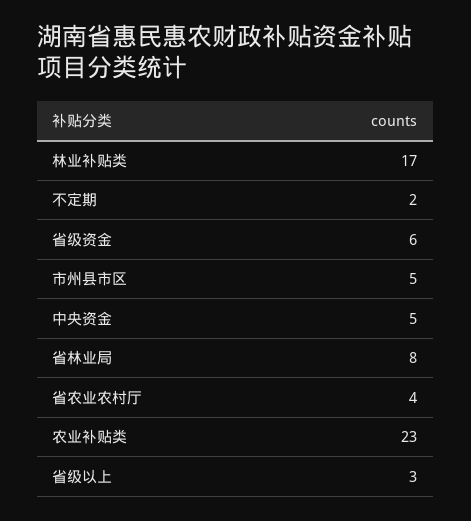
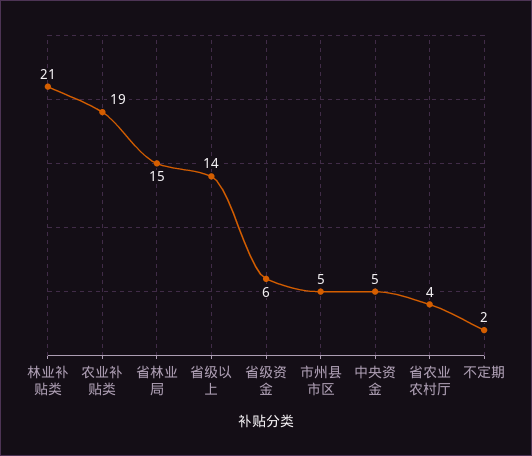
  {
-   "林业补贴类": 17,
+   "林业补贴类": 21,
    "不定期": 2,
    "省级资金": 6,
    "市州县市区": 5,
    "中央资金": 5,
-   "省林业局": 8,
+   "省林业局": 15,
    "省农业农村厅": 4,
-   "农业补贴类": 23,
+   "农业补贴类": 19,
-   "省级以上": 3
+   "省级以上": 14
  }

